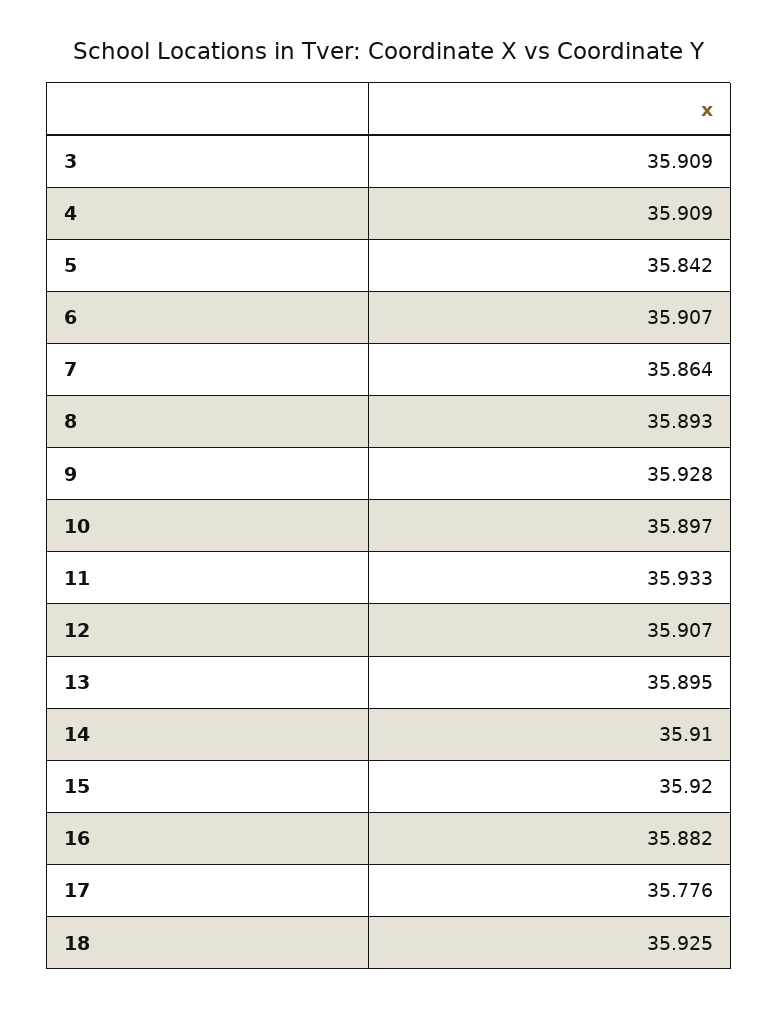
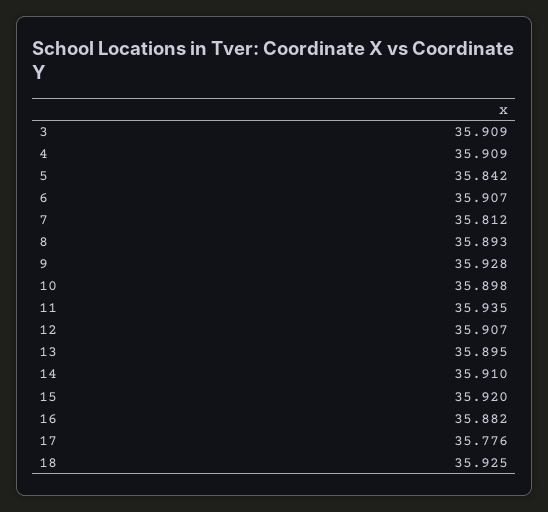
  {
    "3": 35.909,
    "4": 35.909,
    "5": 35.842,
    "6": 35.907,
-   "7": 35.864,
+   "7": 35.812,
    "8": 35.893,
    "9": 35.928,
-   "10": 35.897,
+   "10": 35.898,
-   "11": 35.933,
+   "11": 35.935,
    "12": 35.907,
    "13": 35.895,
    "14": 35.91,
    "15": 35.92,
    "16": 35.882,
    "17": 35.776,
    "18": 35.925
  }

